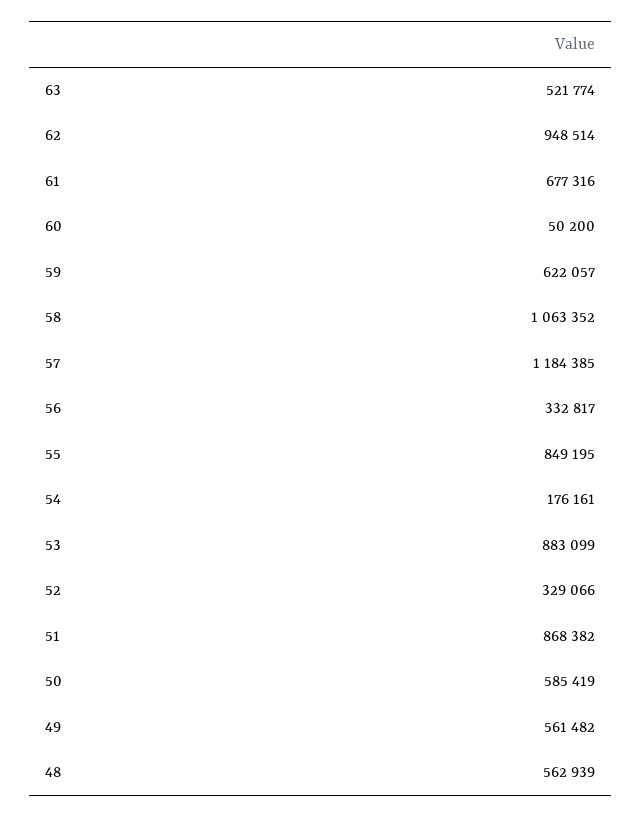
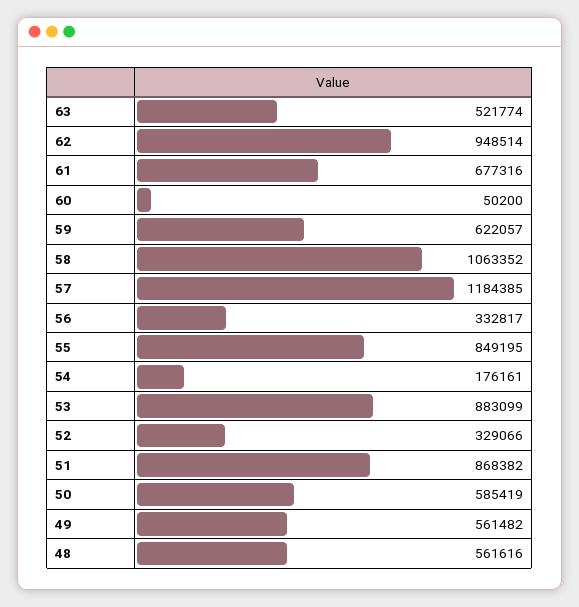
  {
    "63": 521774,
    "62": 948514,
    "61": 677316,
    "60": 50200,
    "59": 622057,
    "58": 1063352,
    "57": 1184385,
    "56": 332817,
    "55": 849195,
    "54": 176161,
    "53": 883099,
    "52": 329066,
    "51": 868382,
    "50": 585419,
    "49": 561482,
-   "48": 562939
+   "48": 561616
  }

